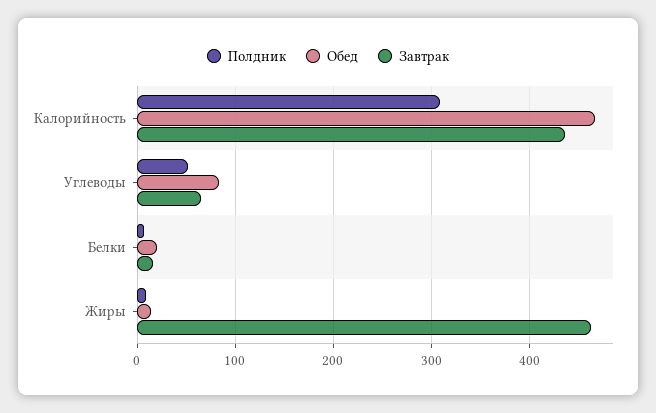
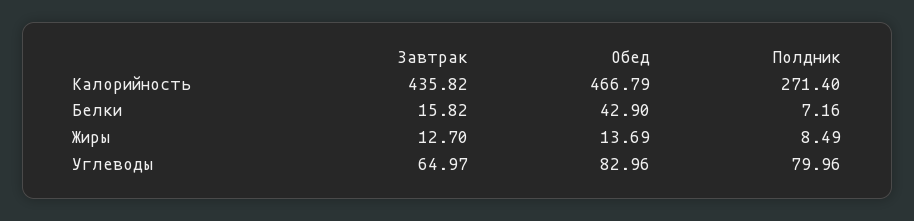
  {
    "Полдник": {
-     "Калорийность": 310,
+     "Калорийность": 271.4,
-     "Углеводы": 50,
+     "Углеводы": 79.96,
      "Белки": 7.16,
      "Жиры": 8.49
    },
    "Обед": {
      "Калорийность": 466.79,
      "Углеводы": 82.96,
-     "Белки": 20,
+     "Белки": 42.9,
      "Жиры": 13.69
    },
    "Завтрак": {
      "Калорийность": 435.82,
      "Углеводы": 64.97,
      "Белки": 15.82,
-     "Жиры": 460
+     "Жиры": 12.7
    }
  }

